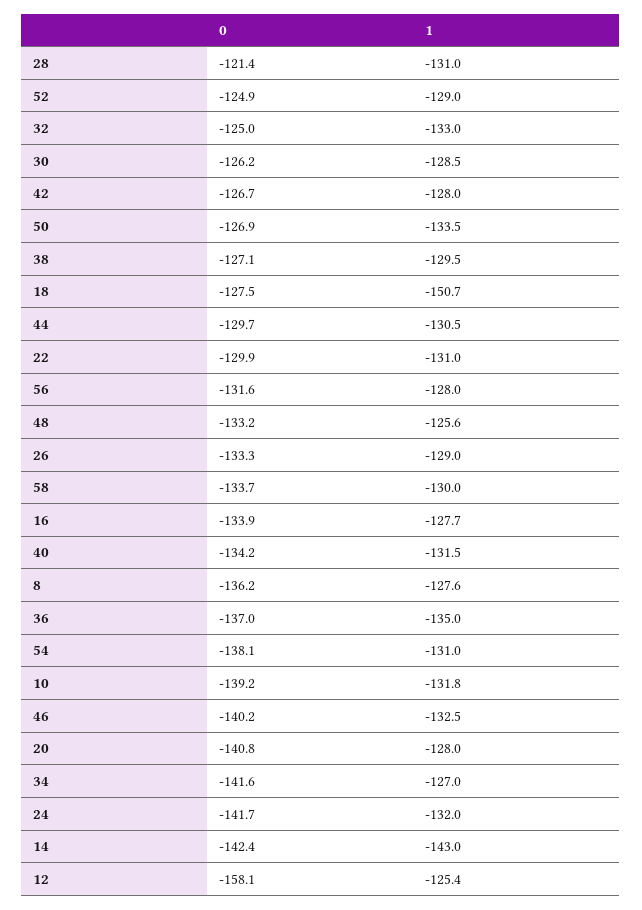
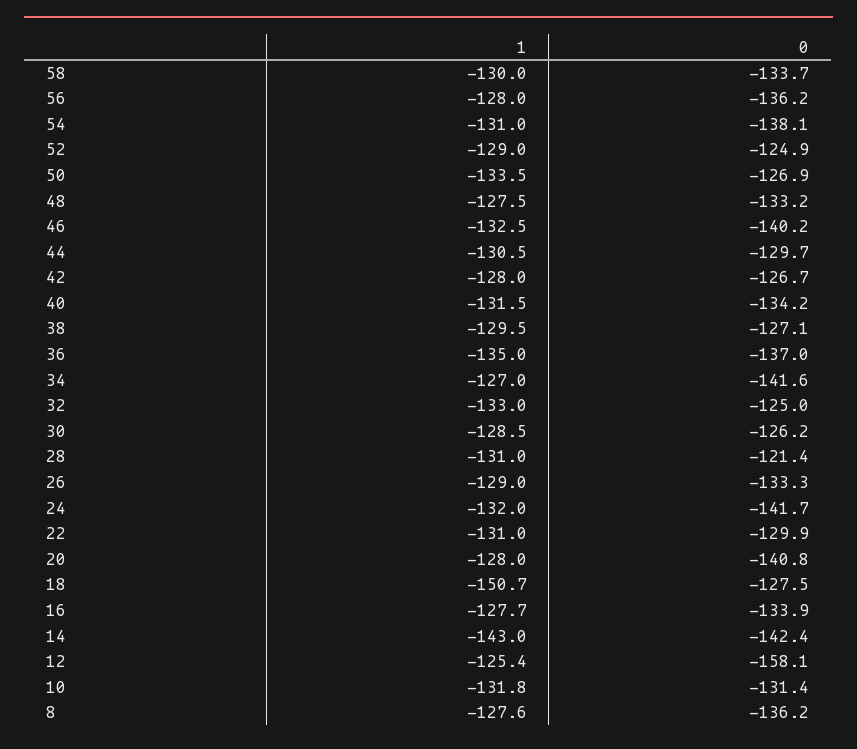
  {
    "0": {
      "28": -121.4,
      "52": -124.9,
      "32": -125,
      "30": -126.2,
      "42": -126.7,
      "50": -126.9,
      "38": -127.1,
      "18": -127.5,
      "44": -129.7,
      "22": -129.9,
-     "56": -131.6,
+     "56": -136.2,
      "48": -133.2,
      "26": -133.3,
      "58": -133.7,
      "16": -133.9,
      "40": -134.2,
      "8": -136.2,
      "36": -137,
      "54": -138.1,
-     "10": -139.2,
+     "10": -131.4,
      "46": -140.2,
      "20": -140.8,
      "34": -141.6,
      "24": -141.7,
      "14": -142.4,
      "12": -158.1
    },
    "1": {
      "28": -131,
      "52": -129,
      "32": -133,
      "30": -128.5,
      "42": -128,
      "50": -133.5,
      "38": -129.5,
      "18": -150.7,
      "44": -130.5,
      "22": -131,
      "56": -128,
-     "48": -125.6,
+     "48": -127.5,
      "26": -129,
      "58": -130,
      "16": -127.7,
      "40": -131.5,
      "8": -127.6,
      "36": -135,
      "54": -131,
      "10": -131.8,
      "46": -132.5,
      "20": -128,
      "34": -127,
      "24": -132,
      "14": -143,
      "12": -125.4
    }
  }

